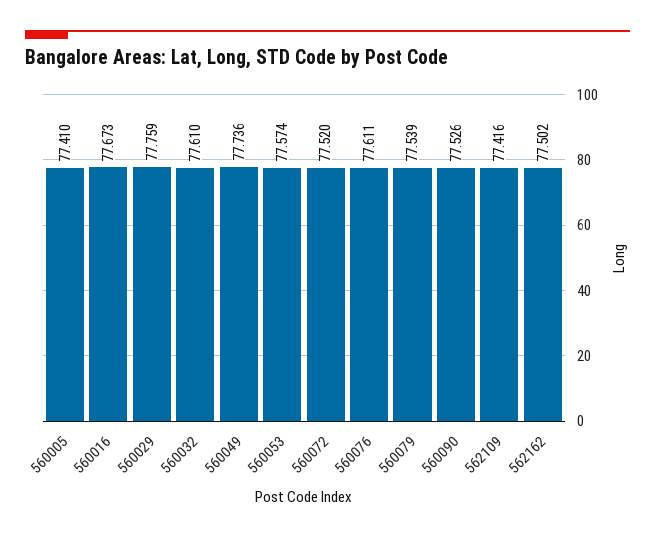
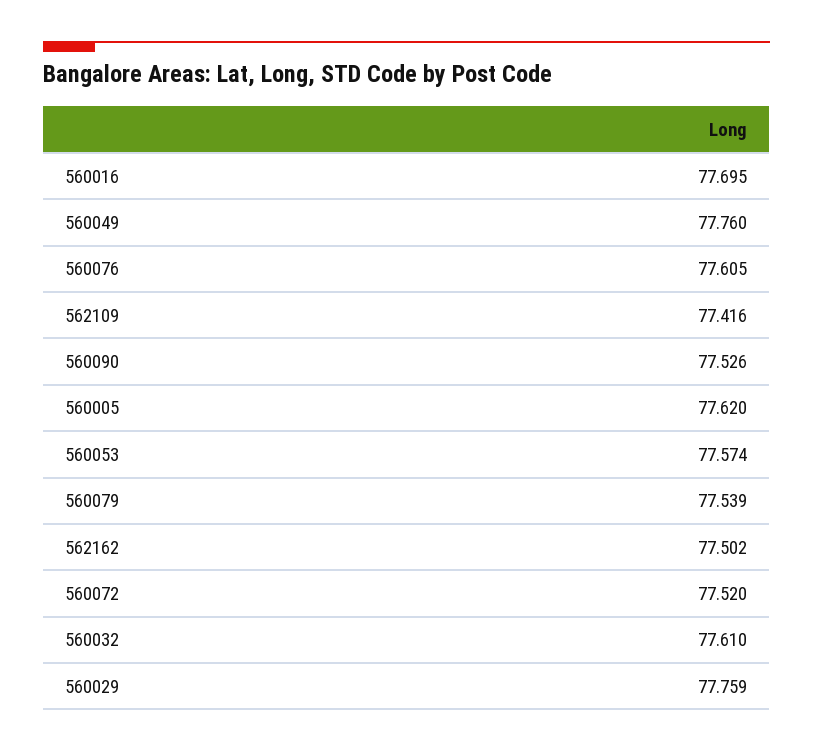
  {
-   "560005": 77.41,
+   "560005": 77.62,
-   "560016": 77.673,
+   "560016": 77.695,
    "560029": 77.759,
    "560032": 77.61,
-   "560049": 77.736,
+   "560049": 77.76,
    "560053": 77.574,
    "560072": 77.52,
-   "560076": 77.611,
+   "560076": 77.605,
    "560079": 77.539,
    "560090": 77.526,
    "562109": 77.416,
    "562162": 77.502
  }

